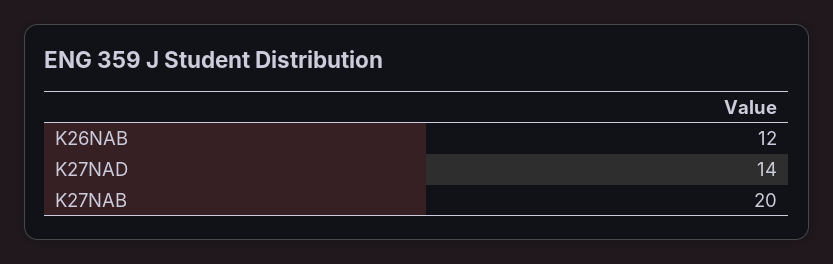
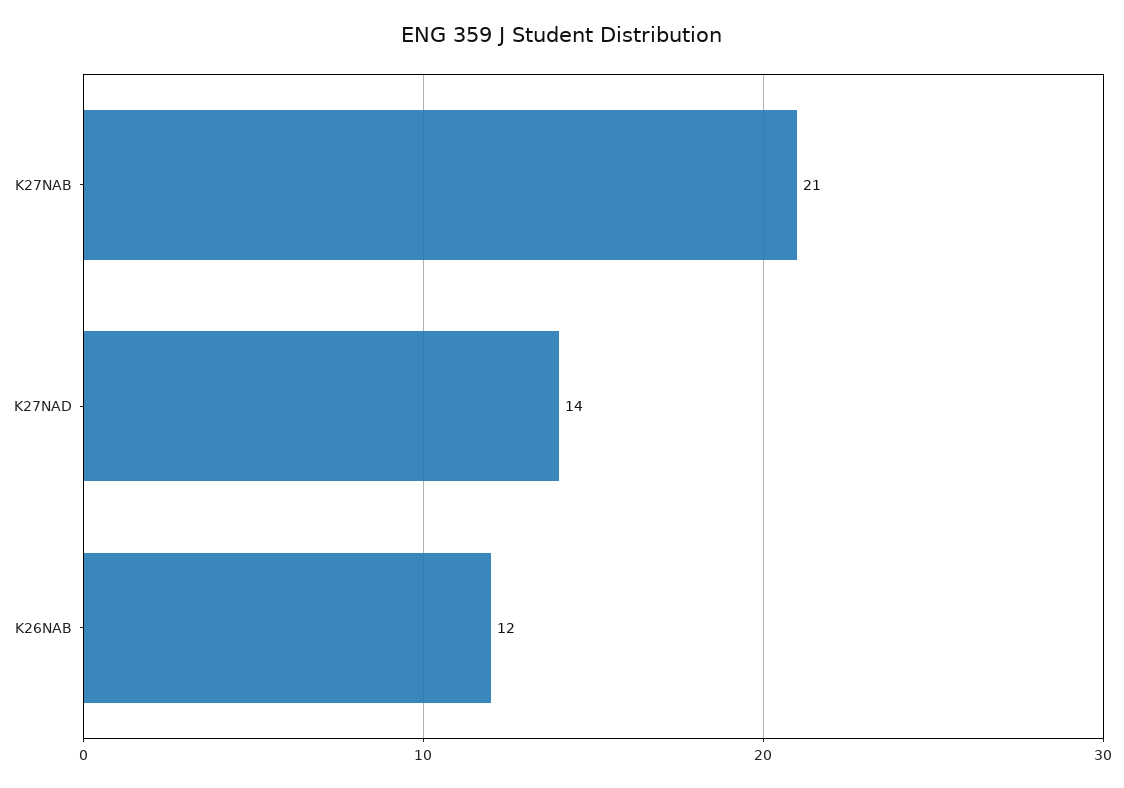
  {
    "K26NAB": 12,
    "K27NAD": 14,
-   "K27NAB": 20
+   "K27NAB": 21
  }

